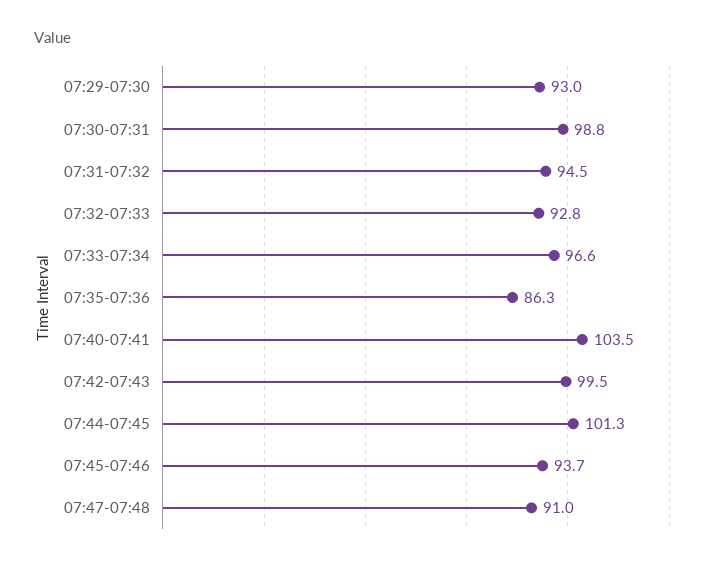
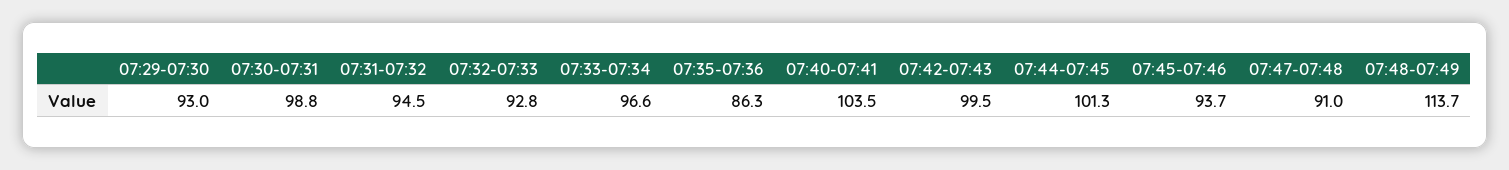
  {
    "07:29-07:30": 93,
    "07:30-07:31": 98.8,
    "07:31-07:32": 94.5,
    "07:32-07:33": 92.8,
    "07:33-07:34": 96.6,
    "07:35-07:36": 86.3,
    "07:40-07:41": 103.5,
    "07:42-07:43": 99.5,
    "07:44-07:45": 101.3,
    "07:45-07:46": 93.7,
-   "07:47-07:48": 91
+   "07:47-07:48": 91,
+   "07:48-07:49": 113.7
  }

